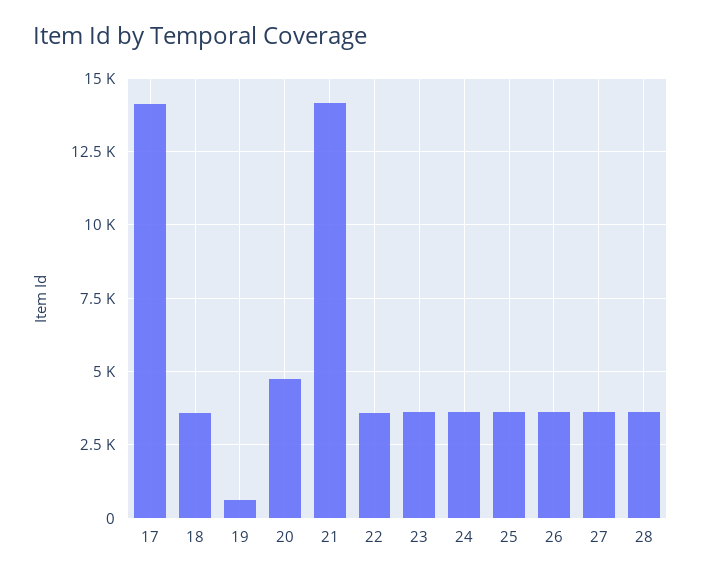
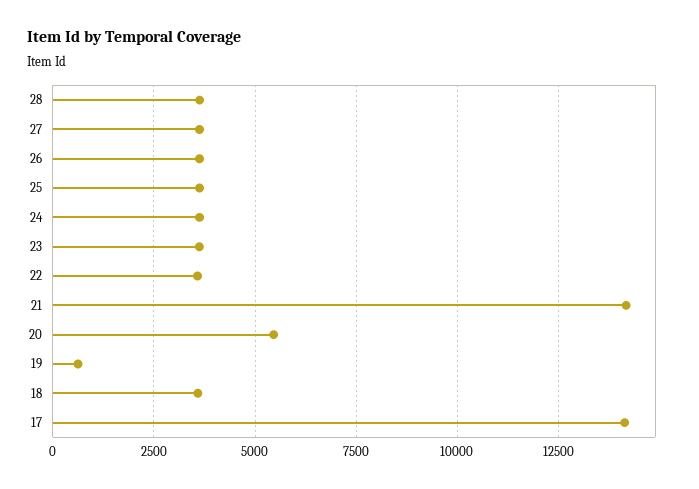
  {
    "17": 14250,
    "18": 3500,
    "19": 500,
-   "20": 4750,
+   "20": 5500,
    "21": 14250,
    "22": 3500,
    "23": 3500,
    "24": 3750,
    "25": 3750,
    "26": 3750,
    "27": 3750,
    "28": 3750
  }

